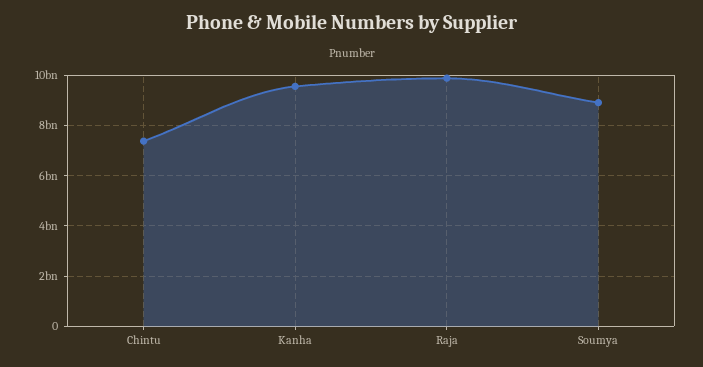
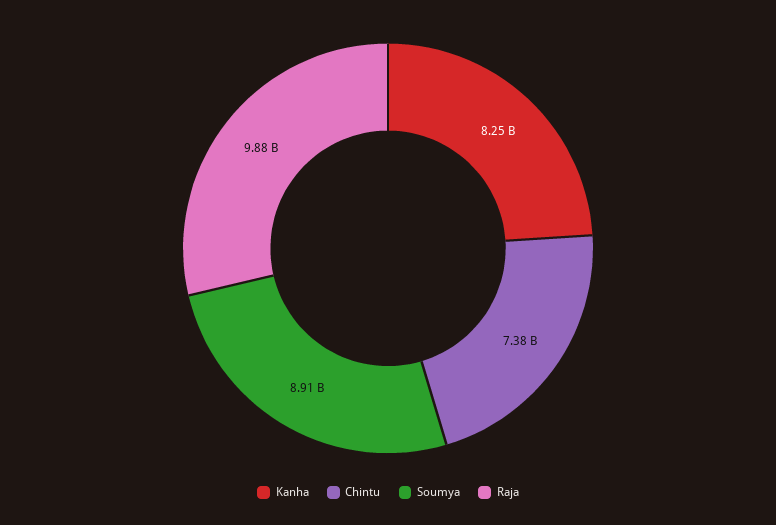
  {
    "Chintu": 7380000000,
-   "Kanha": 9500000000,
+   "Kanha": 8250000000,
    "Raja": 9880000000,
    "Soumya": 8910000000
  }

